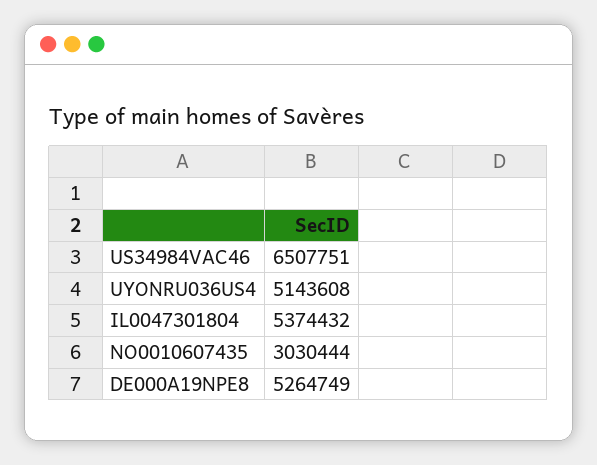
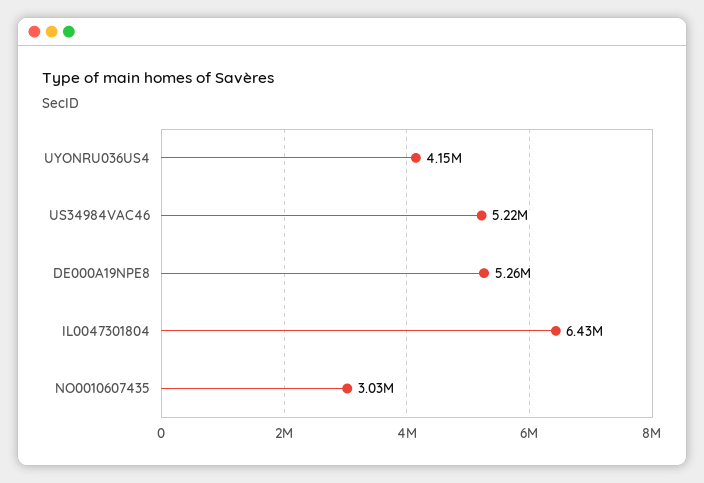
  {
-   "US34984VAC46": 6507751,
+   "US34984VAC46": 5220000,
-   "UYONRU036US4": 5143608,
+   "UYONRU036US4": 4150000,
-   "IL0047301804": 5374432,
+   "IL0047301804": 6430000,
    "NO0010607435": 3030444,
    "DE000A19NPE8": 5264749
  }

